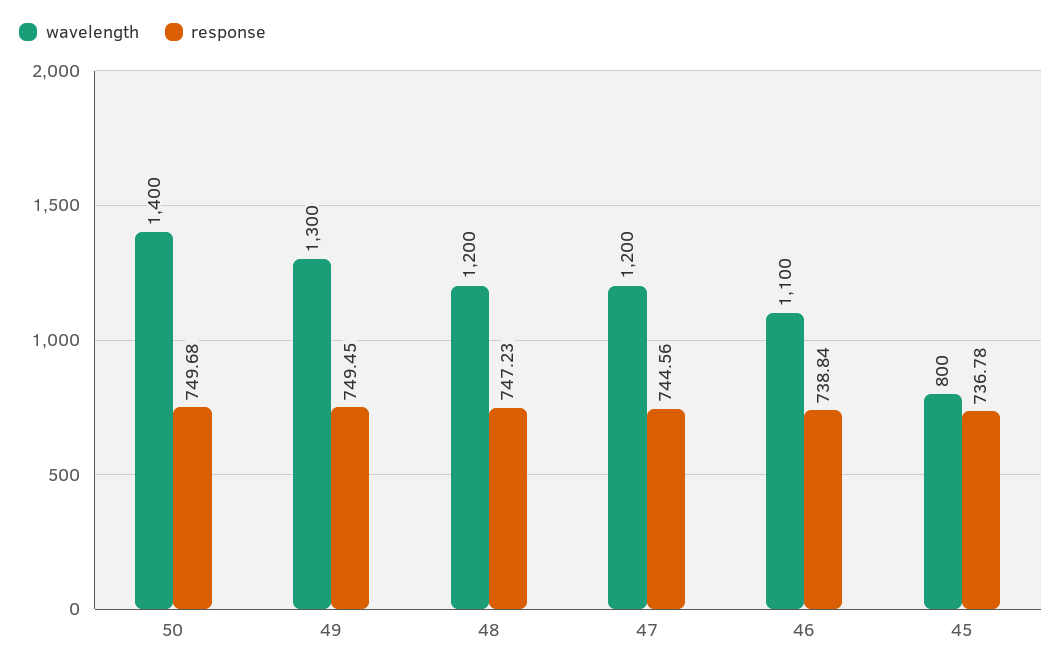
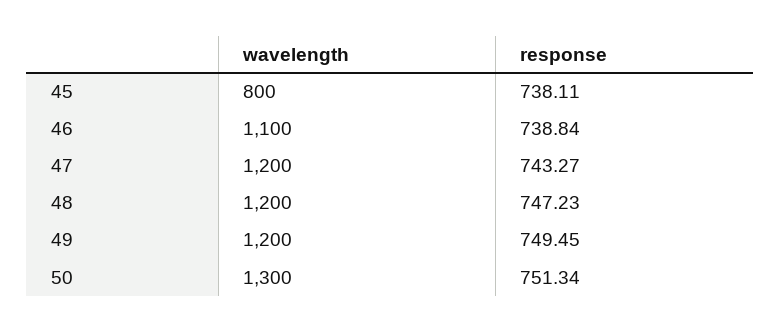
  {
    "wavelength": {
-     "50": 1400,
+     "50": 1300,
-     "49": 1300,
+     "49": 1200,
      "48": 1200,
      "47": 1200,
      "46": 1100,
      "45": 800
    },
    "response": {
-     "50": 749.68,
+     "50": 751.34,
      "49": 749.45,
      "48": 747.23,
-     "47": 744.56,
+     "47": 743.27,
      "46": 738.84,
-     "45": 736.78
+     "45": 738.11
    }
  }

